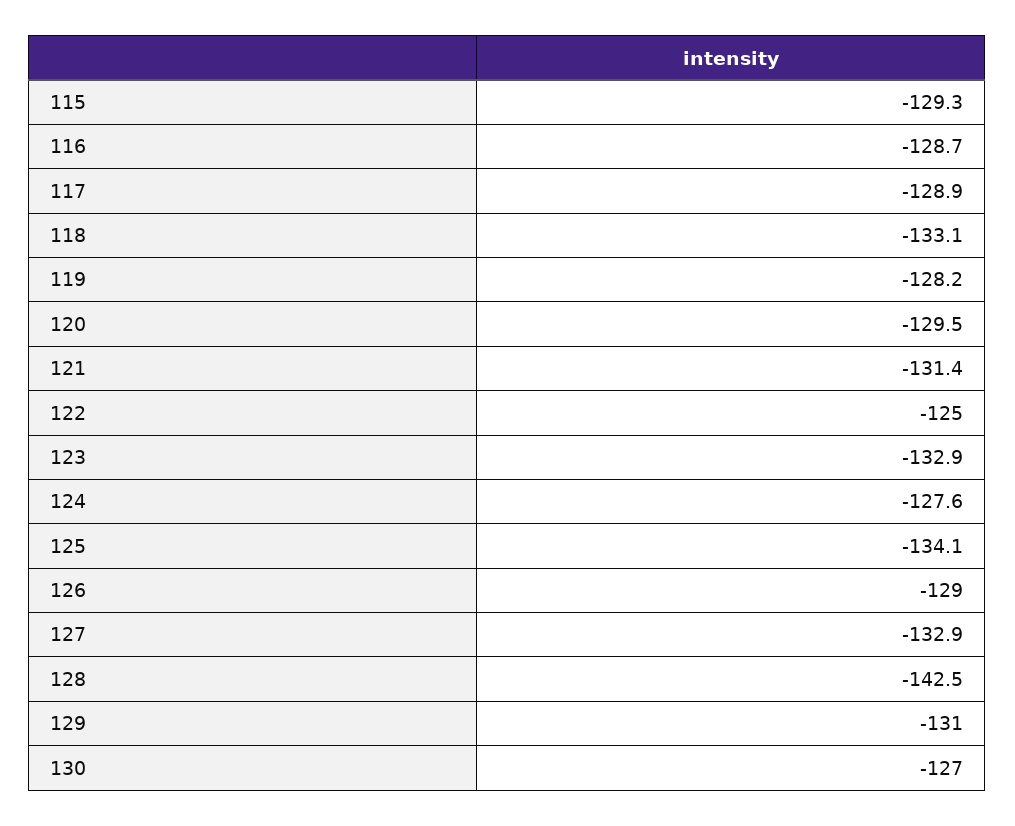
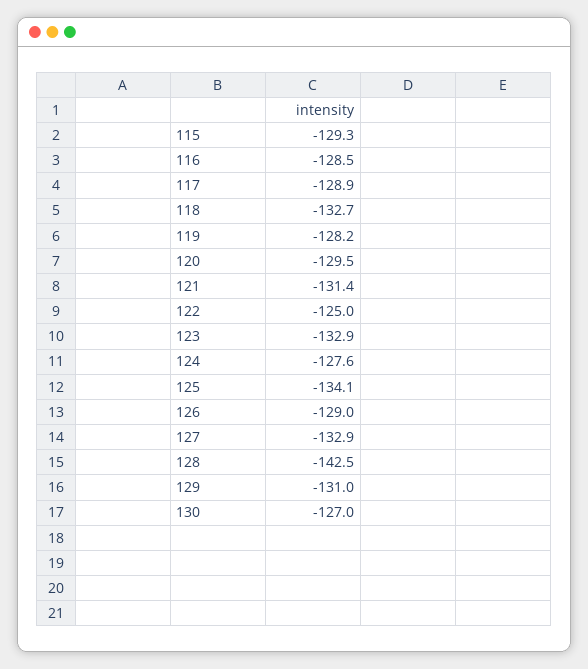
  {
    "115": -129.3,
-   "116": -128.7,
+   "116": -128.5,
    "117": -128.9,
-   "118": -133.1,
+   "118": -132.7,
    "119": -128.2,
    "120": -129.5,
    "121": -131.4,
    "122": -125,
    "123": -132.9,
    "124": -127.6,
    "125": -134.1,
    "126": -129,
    "127": -132.9,
    "128": -142.5,
    "129": -131,
    "130": -127
  }

